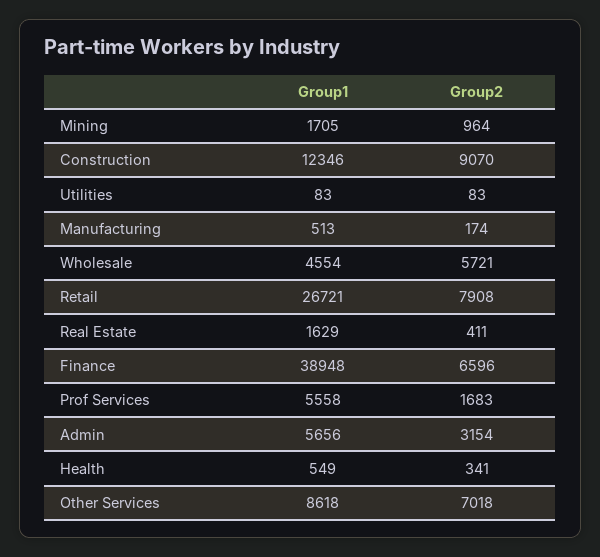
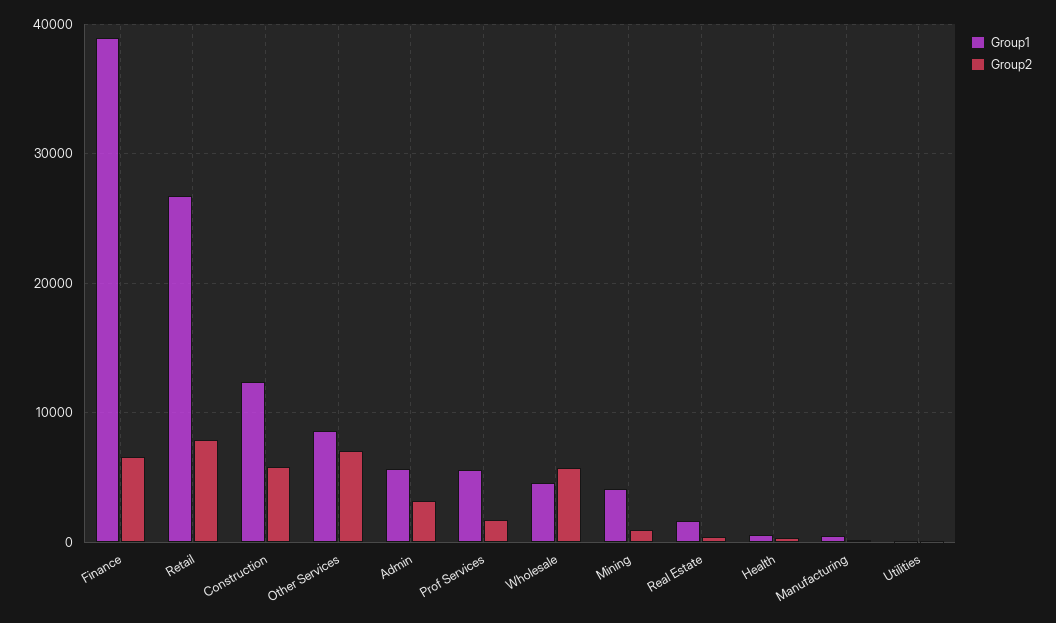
  {
    "Group1": {
-     "Mining": 1705,
+     "Mining": 4000,
      "Construction": 12346,
      "Utilities": 83,
      "Manufacturing": 513,
      "Wholesale": 4554,
      "Retail": 26721,
      "Real Estate": 1629,
      "Finance": 38948,
      "Prof Services": 5558,
      "Admin": 5656,
      "Health": 549,
      "Other Services": 8618
    },
    "Group2": {
      "Mining": 964,
-     "Construction": 9070,
+     "Construction": 6000,
      "Utilities": 83,
      "Manufacturing": 174,
      "Wholesale": 5721,
      "Retail": 7908,
      "Real Estate": 411,
      "Finance": 6596,
      "Prof Services": 1683,
      "Admin": 3154,
      "Health": 341,
      "Other Services": 7018
    }
  }

